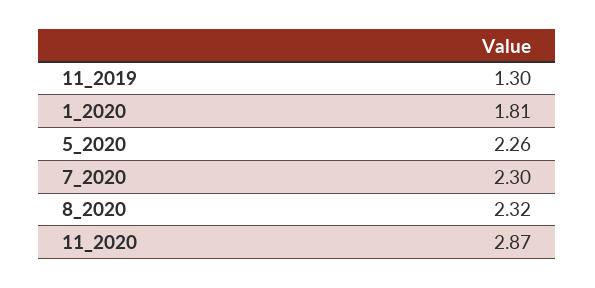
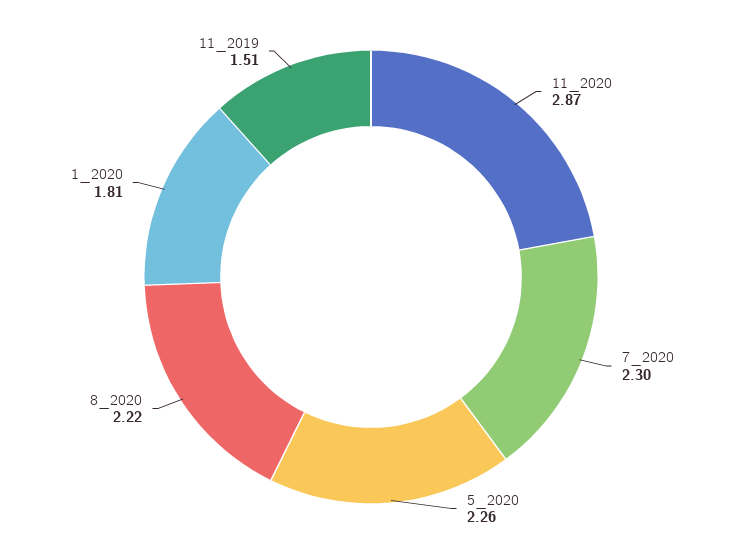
  {
-   "11_2019": 1.3,
+   "11_2019": 1.51,
    "1_2020": 1.81,
    "5_2020": 2.26,
    "7_2020": 2.3,
-   "8_2020": 2.32,
+   "8_2020": 2.22,
    "11_2020": 2.87
  }

